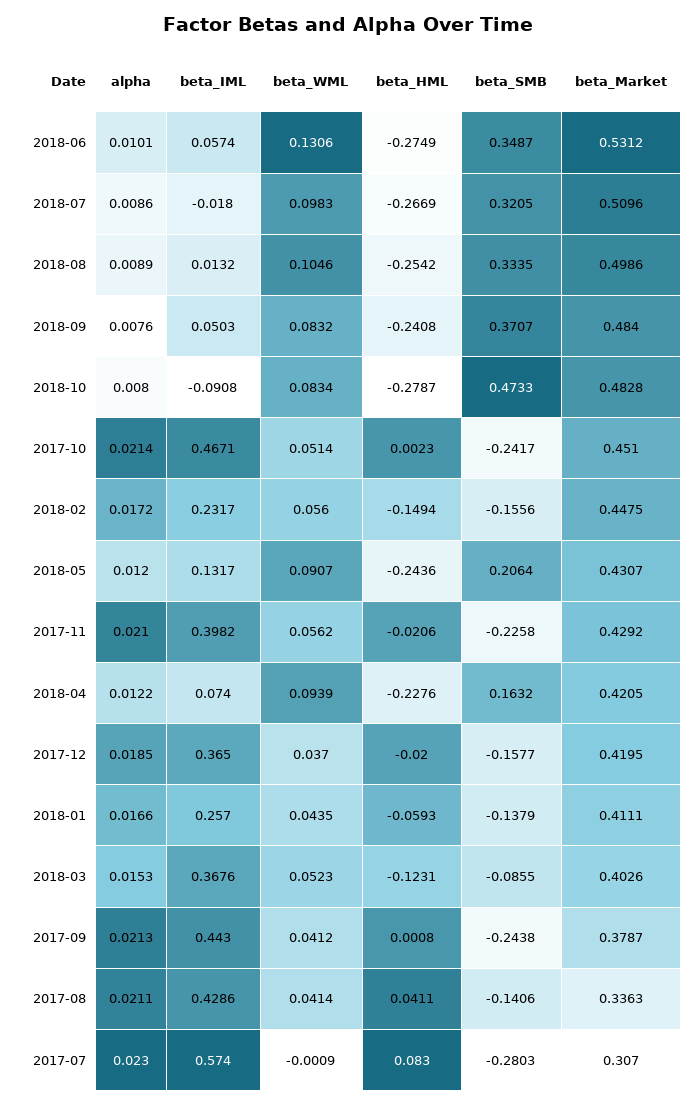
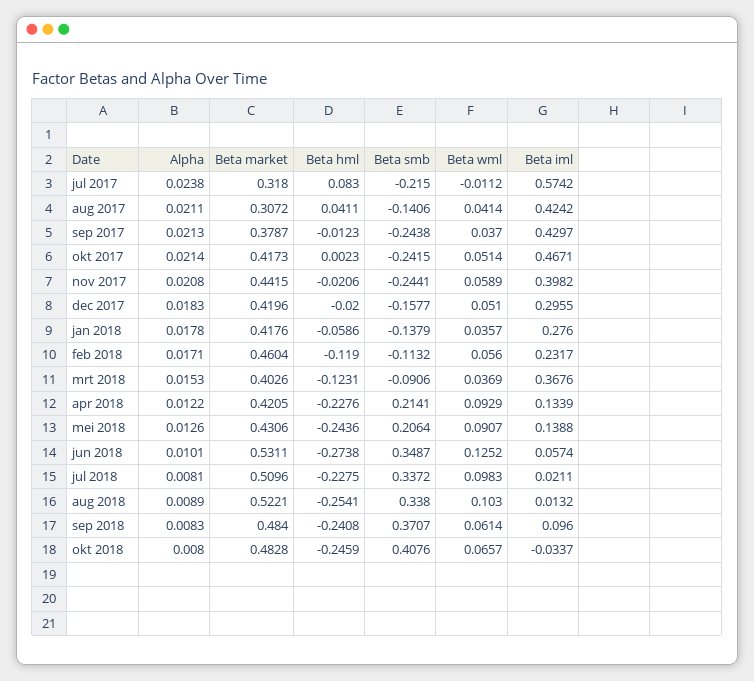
  {
    "alpha": {
      "2018-06": 0.0101,
-     "2018-07": 0.0086,
+     "2018-07": 0.0081,
      "2018-08": 0.0089,
-     "2018-09": 0.0076,
+     "2018-09": 0.0083,
      "2018-10": 0.008,
      "2017-10": 0.0214,
-     "2018-02": 0.0172,
+     "2018-02": 0.0171,
-     "2018-05": 0.012,
+     "2018-05": 0.0126,
-     "2017-11": 0.021,
+     "2017-11": 0.0208,
      "2018-04": 0.0122,
-     "2017-12": 0.0185,
+     "2017-12": 0.0183,
-     "2018-01": 0.0166,
+     "2018-01": 0.0178,
      "2018-03": 0.0153,
      "2017-09": 0.0213,
      "2017-08": 0.0211,
-     "2017-07": 0.023
+     "2017-07": 0.0238
    },
    "beta_IML": {
      "2018-06": 0.0574,
-     "2018-07": -0.018,
+     "2018-07": 0.0211,
      "2018-08": 0.0132,
-     "2018-09": 0.0503,
+     "2018-09": 0.096,
-     "2018-10": -0.0908,
+     "2018-10": -0.0337,
      "2017-10": 0.4671,
      "2018-02": 0.2317,
-     "2018-05": 0.1317,
+     "2018-05": 0.1388,
      "2017-11": 0.3982,
-     "2018-04": 0.074,
+     "2018-04": 0.1339,
-     "2017-12": 0.365,
+     "2017-12": 0.2955,
-     "2018-01": 0.257,
+     "2018-01": 0.276,
      "2018-03": 0.3676,
-     "2017-09": 0.443,
+     "2017-09": 0.4297,
-     "2017-08": 0.4286,
+     "2017-08": 0.4242,
-     "2017-07": 0.574
+     "2017-07": 0.5742
    },
    "beta_WML": {
-     "2018-06": 0.1306,
+     "2018-06": 0.1252,
      "2018-07": 0.0983,
-     "2018-08": 0.1046,
+     "2018-08": 0.103,
-     "2018-09": 0.0832,
+     "2018-09": 0.0614,
-     "2018-10": 0.0834,
+     "2018-10": 0.0657,
      "2017-10": 0.0514,
      "2018-02": 0.056,
      "2018-05": 0.0907,
-     "2017-11": 0.0562,
+     "2017-11": 0.0589,
-     "2018-04": 0.0939,
+     "2018-04": 0.0929,
-     "2017-12": 0.037,
+     "2017-12": 0.051,
-     "2018-01": 0.0435,
+     "2018-01": 0.0357,
-     "2018-03": 0.0523,
+     "2018-03": 0.0369,
-     "2017-09": 0.0412,
+     "2017-09": 0.037,
      "2017-08": 0.0414,
-     "2017-07": -0.0009
+     "2017-07": -0.0112
    },
    "beta_HML": {
-     "2018-06": -0.2749,
+     "2018-06": -0.2738,
-     "2018-07": -0.2669,
+     "2018-07": -0.2275,
-     "2018-08": -0.2542,
+     "2018-08": -0.2541,
      "2018-09": -0.2408,
-     "2018-10": -0.2787,
+     "2018-10": -0.2459,
      "2017-10": 0.0023,
-     "2018-02": -0.1494,
+     "2018-02": -0.119,
      "2018-05": -0.2436,
      "2017-11": -0.0206,
      "2018-04": -0.2276,
      "2017-12": -0.02,
-     "2018-01": -0.0593,
+     "2018-01": -0.0586,
      "2018-03": -0.1231,
-     "2017-09": 0.0008,
+     "2017-09": -0.0123,
      "2017-08": 0.0411,
      "2017-07": 0.083
    },
    "beta_SMB": {
      "2018-06": 0.3487,
-     "2018-07": 0.3205,
+     "2018-07": 0.3372,
-     "2018-08": 0.3335,
+     "2018-08": 0.338,
      "2018-09": 0.3707,
-     "2018-10": 0.4733,
+     "2018-10": 0.4076,
-     "2017-10": -0.2417,
+     "2017-10": -0.2415,
-     "2018-02": -0.1556,
+     "2018-02": -0.1132,
      "2018-05": 0.2064,
-     "2017-11": -0.2258,
+     "2017-11": -0.2441,
-     "2018-04": 0.1632,
+     "2018-04": 0.2141,
      "2017-12": -0.1577,
      "2018-01": -0.1379,
-     "2018-03": -0.0855,
+     "2018-03": -0.0906,
      "2017-09": -0.2438,
      "2017-08": -0.1406,
-     "2017-07": -0.2803
+     "2017-07": -0.215
    },
    "beta_Market": {
-     "2018-06": 0.5312,
+     "2018-06": 0.5311,
      "2018-07": 0.5096,
-     "2018-08": 0.4986,
+     "2018-08": 0.5221,
      "2018-09": 0.484,
      "2018-10": 0.4828,
-     "2017-10": 0.451,
+     "2017-10": 0.4173,
-     "2018-02": 0.4475,
+     "2018-02": 0.4604,
-     "2018-05": 0.4307,
+     "2018-05": 0.4306,
-     "2017-11": 0.4292,
+     "2017-11": 0.4415,
      "2018-04": 0.4205,
-     "2017-12": 0.4195,
+     "2017-12": 0.4196,
-     "2018-01": 0.4111,
+     "2018-01": 0.4176,
      "2018-03": 0.4026,
      "2017-09": 0.3787,
-     "2017-08": 0.3363,
+     "2017-08": 0.3072,
-     "2017-07": 0.307
+     "2017-07": 0.318
    }
  }

